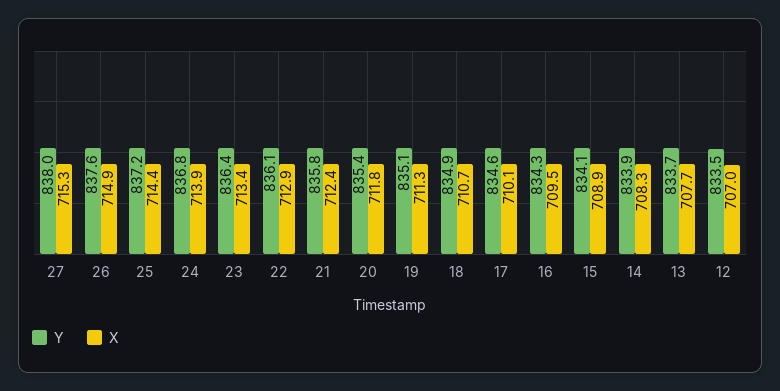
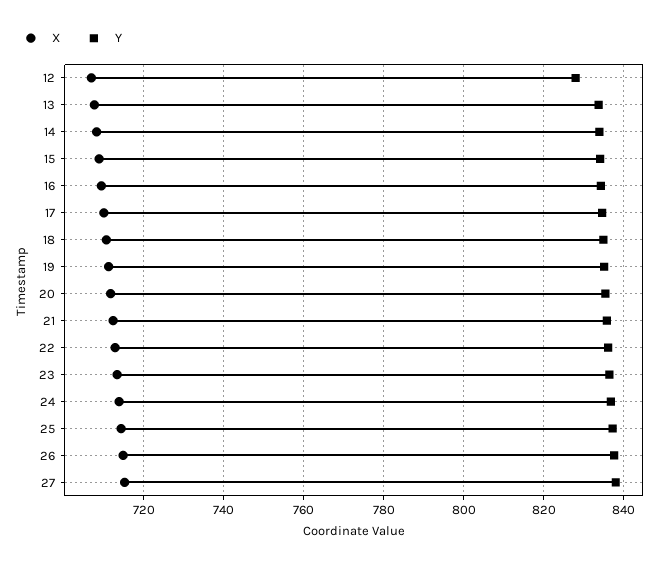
  {
    "Y": {
      "27": 838,
      "26": 837.6,
      "25": 837.2,
      "24": 836.8,
      "23": 836.4,
      "22": 836.1,
      "21": 835.8,
      "20": 835.4,
      "19": 835.1,
      "18": 834.9,
      "17": 834.6,
      "16": 834.3,
      "15": 834.1,
      "14": 833.9,
      "13": 833.7,
-     "12": 833.5
+     "12": 828
    },
    "X": {
      "27": 715.3,
      "26": 714.9,
      "25": 714.4,
      "24": 713.9,
      "23": 713.4,
      "22": 712.9,
      "21": 712.4,
      "20": 711.8,
      "19": 711.3,
      "18": 710.7,
      "17": 710.1,
      "16": 709.5,
      "15": 708.9,
      "14": 708.3,
      "13": 707.7,
      "12": 707
    }
  }

